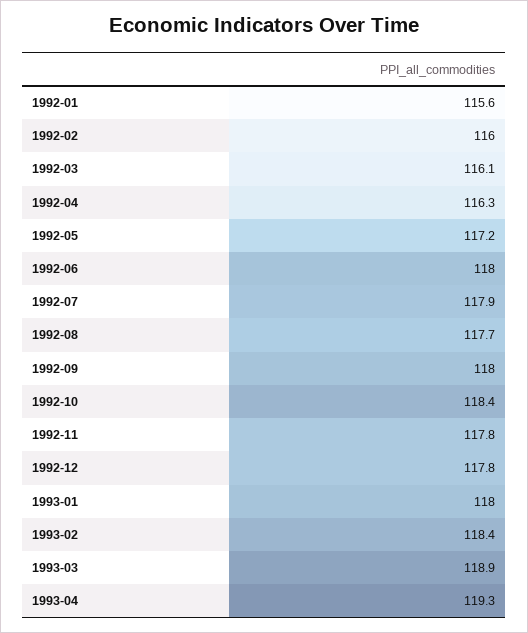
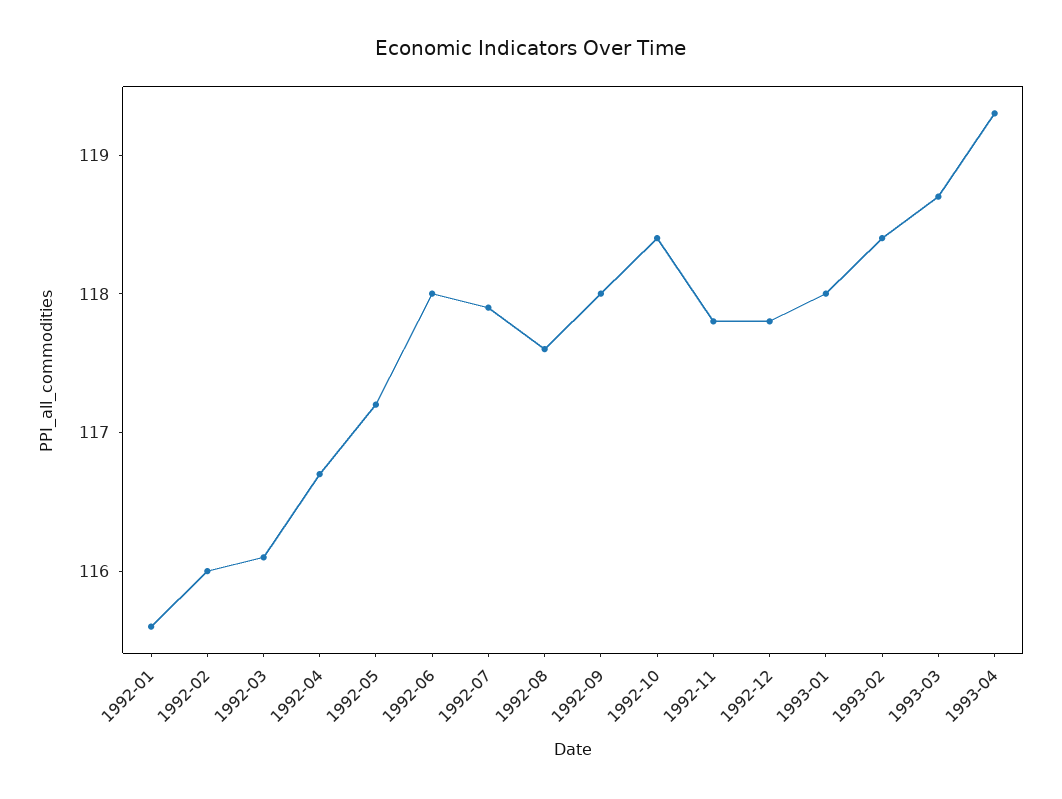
  {
    "1992-01": 115.6,
    "1992-02": 116,
    "1992-03": 116.1,
-   "1992-04": 116.3,
+   "1992-04": 116.7,
    "1992-05": 117.2,
    "1992-06": 118,
    "1992-07": 117.9,
-   "1992-08": 117.7,
+   "1992-08": 117.6,
    "1992-09": 118,
    "1992-10": 118.4,
    "1992-11": 117.8,
    "1992-12": 117.8,
    "1993-01": 118,
    "1993-02": 118.4,
-   "1993-03": 118.9,
+   "1993-03": 118.7,
    "1993-04": 119.3
  }

